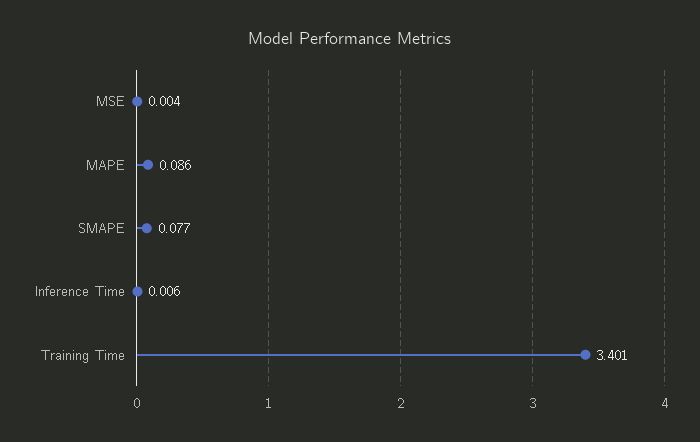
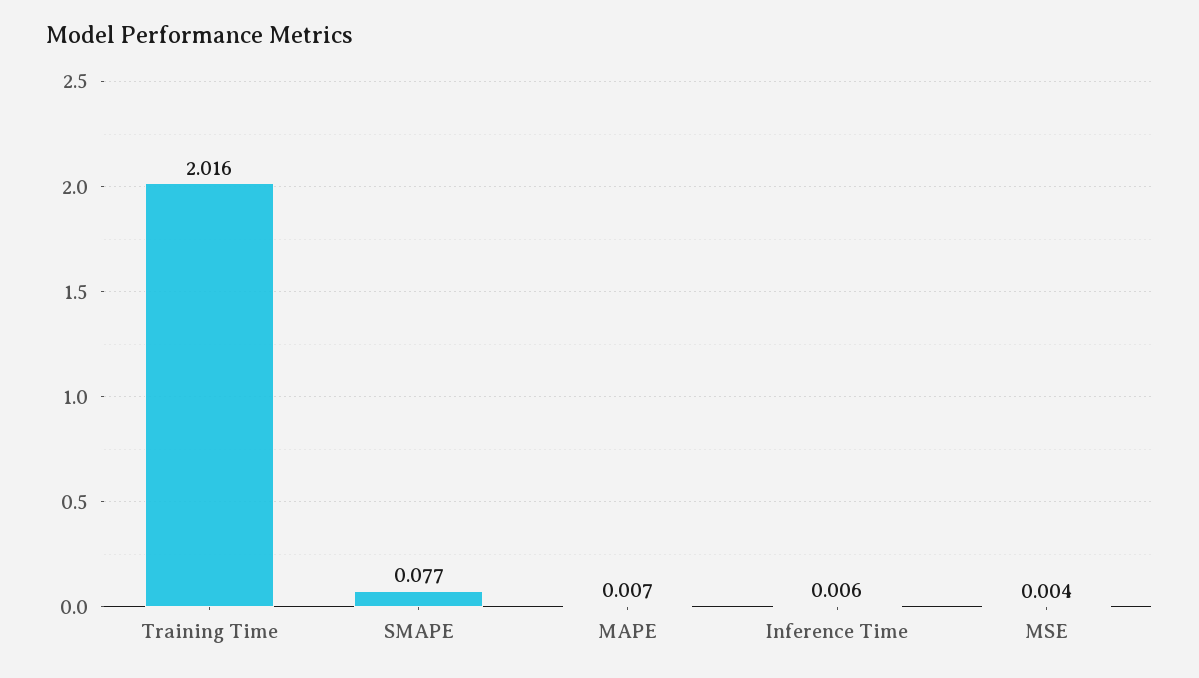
  {
    "MSE": 0.004,
-   "MAPE": 0.086,
+   "MAPE": 0.007,
    "SMAPE": 0.077,
    "Inference Time": 0.006,
-   "Training Time": 3.401
+   "Training Time": 2.016
  }

